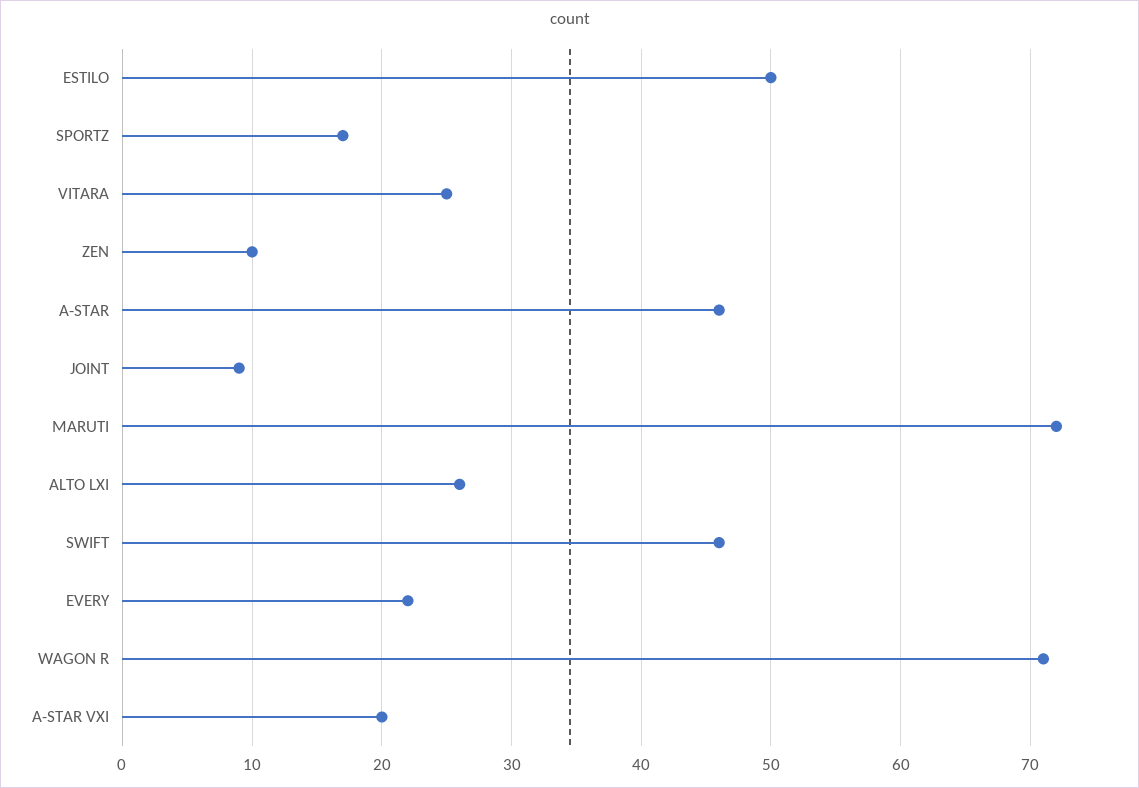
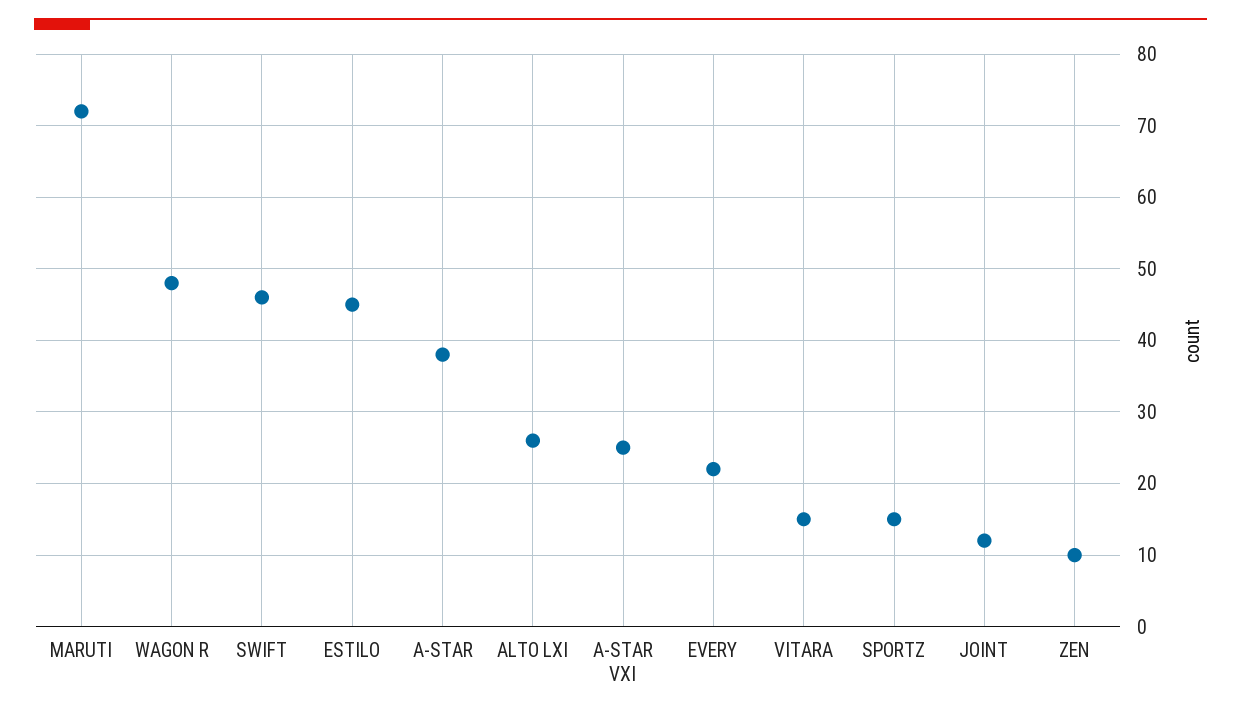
  {
-   "ESTILO": 50,
+   "ESTILO": 45,
-   "SPORTZ": 17,
+   "SPORTZ": 15,
-   "VITARA": 25,
+   "VITARA": 15,
    "ZEN": 10,
-   "A-STAR": 46,
+   "A-STAR": 38,
-   "JOINT": 9,
+   "JOINT": 12,
    "MARUTI": 72,
    "ALTO LXI": 26,
    "SWIFT": 46,
    "EVERY": 22,
-   "WAGON R": 71,
+   "WAGON R": 48,
-   "A-STAR VXI": 20
+   "A-STAR VXI": 25
  }

